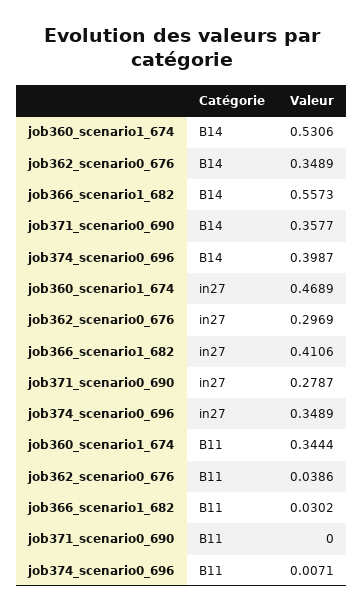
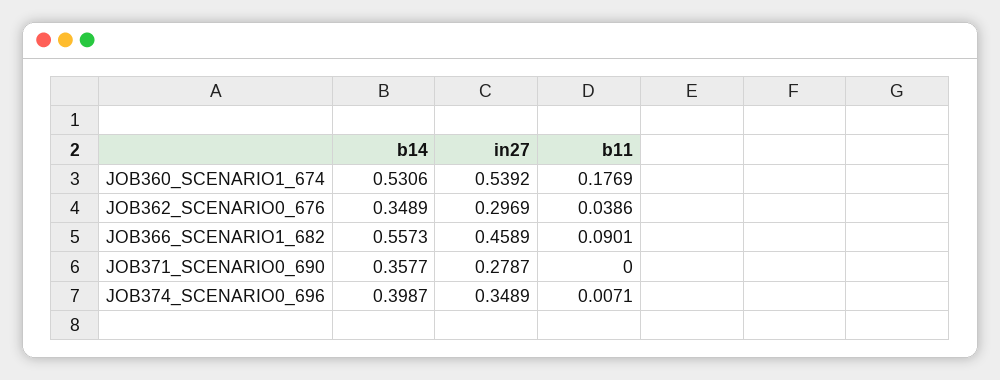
  {
    "job360_scenario1_674": {
      "B14": 0.5306,
-     "in27": 0.4689,
+     "in27": 0.5392,
-     "B11": 0.3444
+     "B11": 0.1769
    },
    "job362_scenario0_676": {
      "B14": 0.3489,
      "in27": 0.2969,
      "B11": 0.0386
    },
    "job366_scenario1_682": {
      "B14": 0.5573,
-     "in27": 0.4106,
+     "in27": 0.4589,
-     "B11": 0.0302
+     "B11": 0.0901
    },
    "job371_scenario0_690": {
      "B14": 0.3577,
      "in27": 0.2787,
      "B11": 0
    },
    "job374_scenario0_696": {
      "B14": 0.3987,
      "in27": 0.3489,
      "B11": 0.0071
    }
  }

